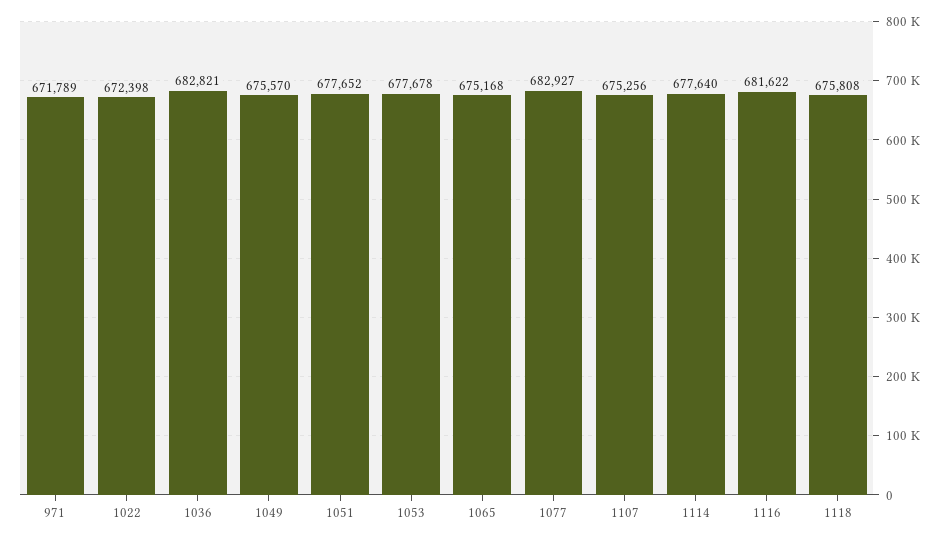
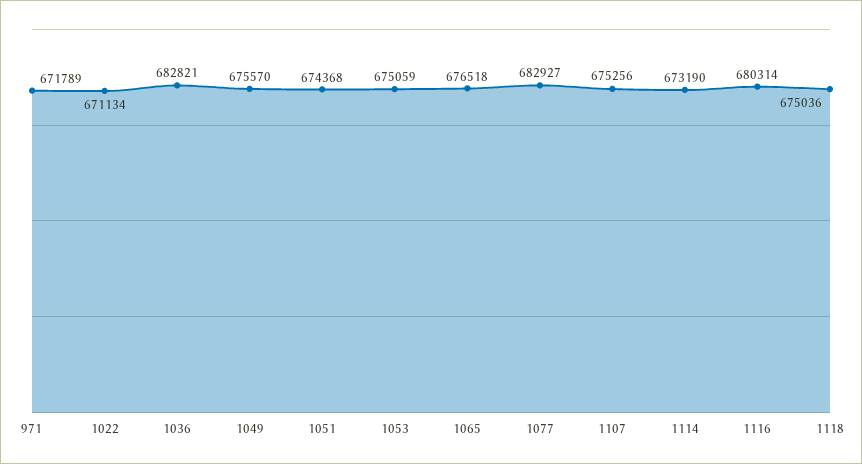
  {
    "971": 671789,
-   "1022": 672398,
+   "1022": 671134,
    "1036": 682821,
    "1049": 675570,
-   "1051": 677652,
+   "1051": 674368,
-   "1053": 677678,
+   "1053": 675059,
-   "1065": 675168,
+   "1065": 676518,
    "1077": 682927,
    "1107": 675256,
-   "1114": 677640,
+   "1114": 673190,
-   "1116": 681622,
+   "1116": 680314,
-   "1118": 675808
+   "1118": 675036
  }

